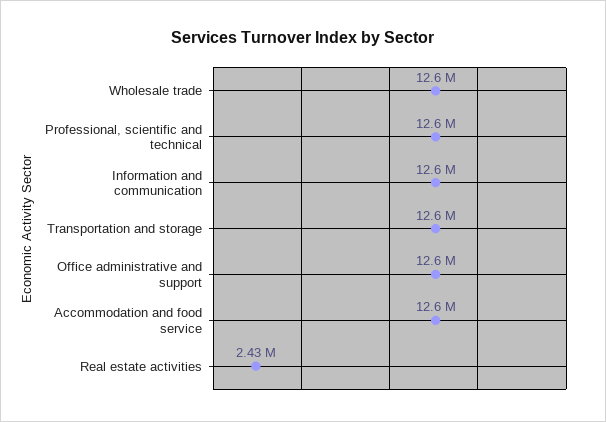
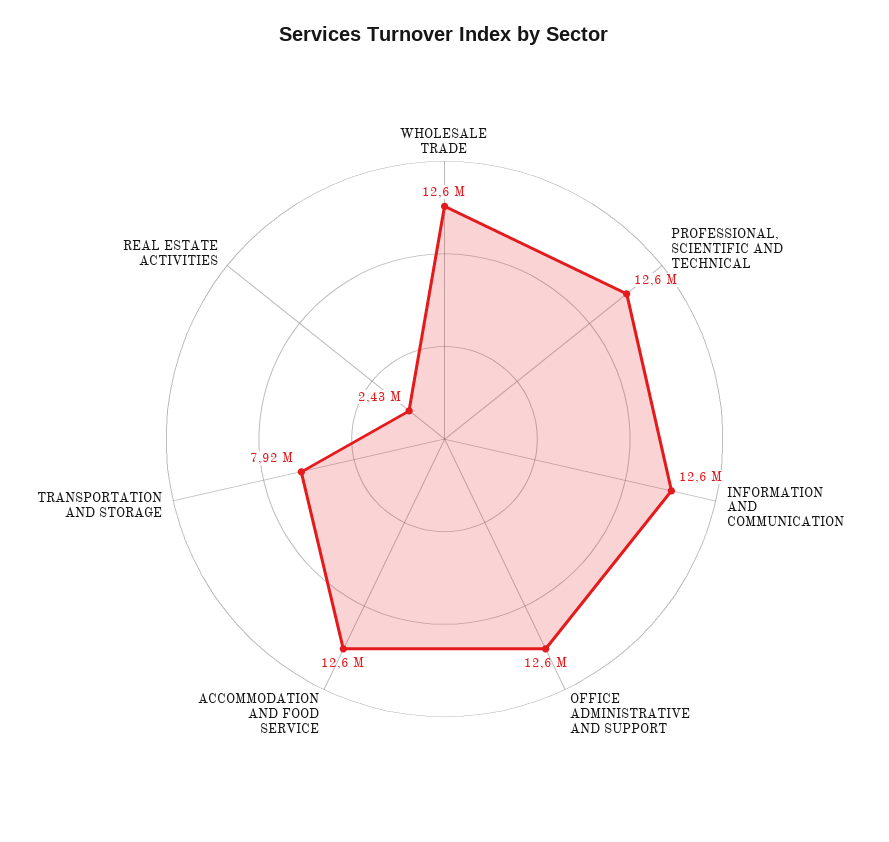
  {
    "Wholesale trade": 12600000,
    "Professional, scientific and technical": 12600000,
    "Information and communication": 12600000,
-   "Transportation and storage": 12600000,
+   "Transportation and storage": 7920000,
    "Office administrative and support": 12600000,
    "Accommodation and food service": 12600000,
    "Real estate activities": 2430000
  }

